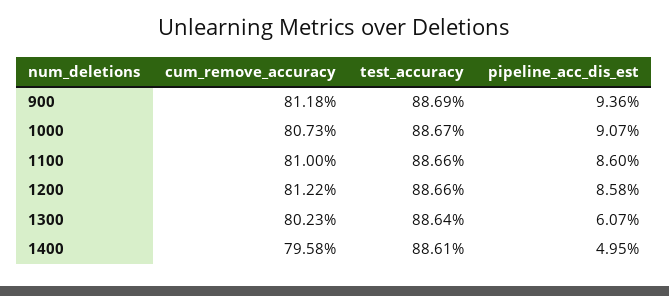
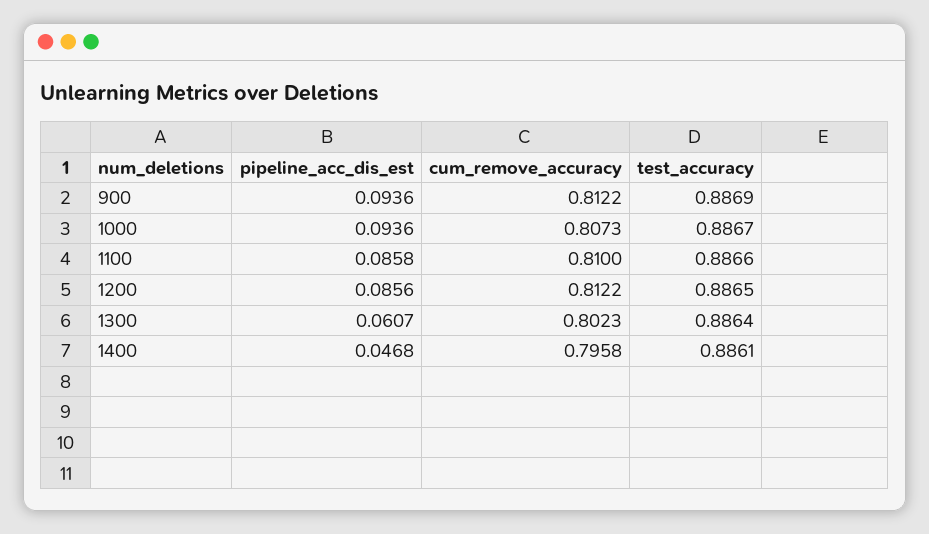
  {
    "cum_remove_accuracy": {
-     "900": 0.8118,
+     "900": 0.8122,
      "1000": 0.8073,
      "1100": 0.81,
      "1200": 0.8122,
      "1300": 0.8023,
      "1400": 0.7958
    },
    "test_accuracy": {
      "900": 0.8869,
      "1000": 0.8867,
      "1100": 0.8866,
-     "1200": 0.8866,
+     "1200": 0.8865,
      "1300": 0.8864,
      "1400": 0.8861
    },
    "pipeline_acc_dis_est": {
      "900": 0.0936,
-     "1000": 0.0907,
+     "1000": 0.0936,
-     "1100": 0.086,
+     "1100": 0.0858,
-     "1200": 0.0858,
+     "1200": 0.0856,
      "1300": 0.0607,
-     "1400": 0.0495
+     "1400": 0.0468
    }
  }

